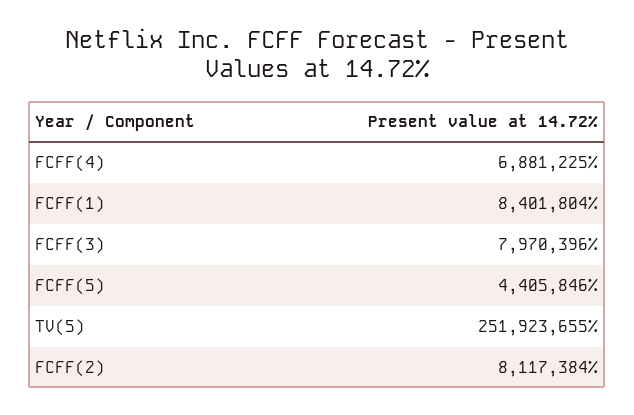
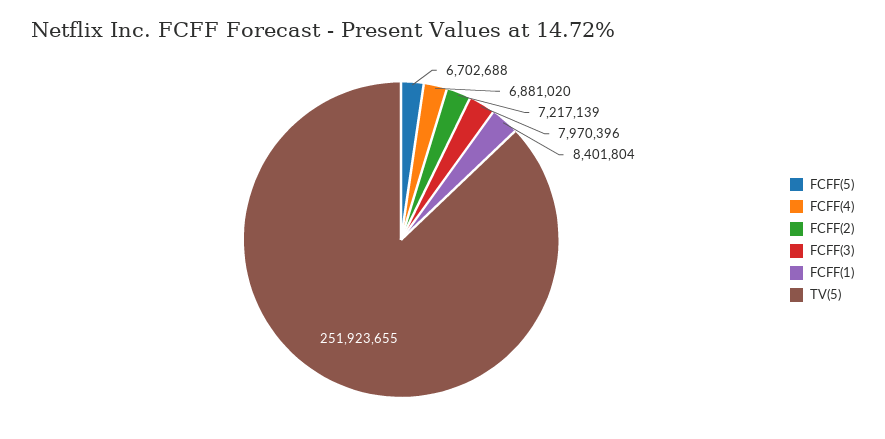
  {
-   "FCFF(4)": 6881225,
+   "FCFF(4)": 6881020,
    "FCFF(1)": 8401804,
    "FCFF(3)": 7970396,
-   "FCFF(5)": 4405846,
+   "FCFF(5)": 6702688,
    "TV(5)": 251923655,
-   "FCFF(2)": 8117384
+   "FCFF(2)": 7217139
  }

